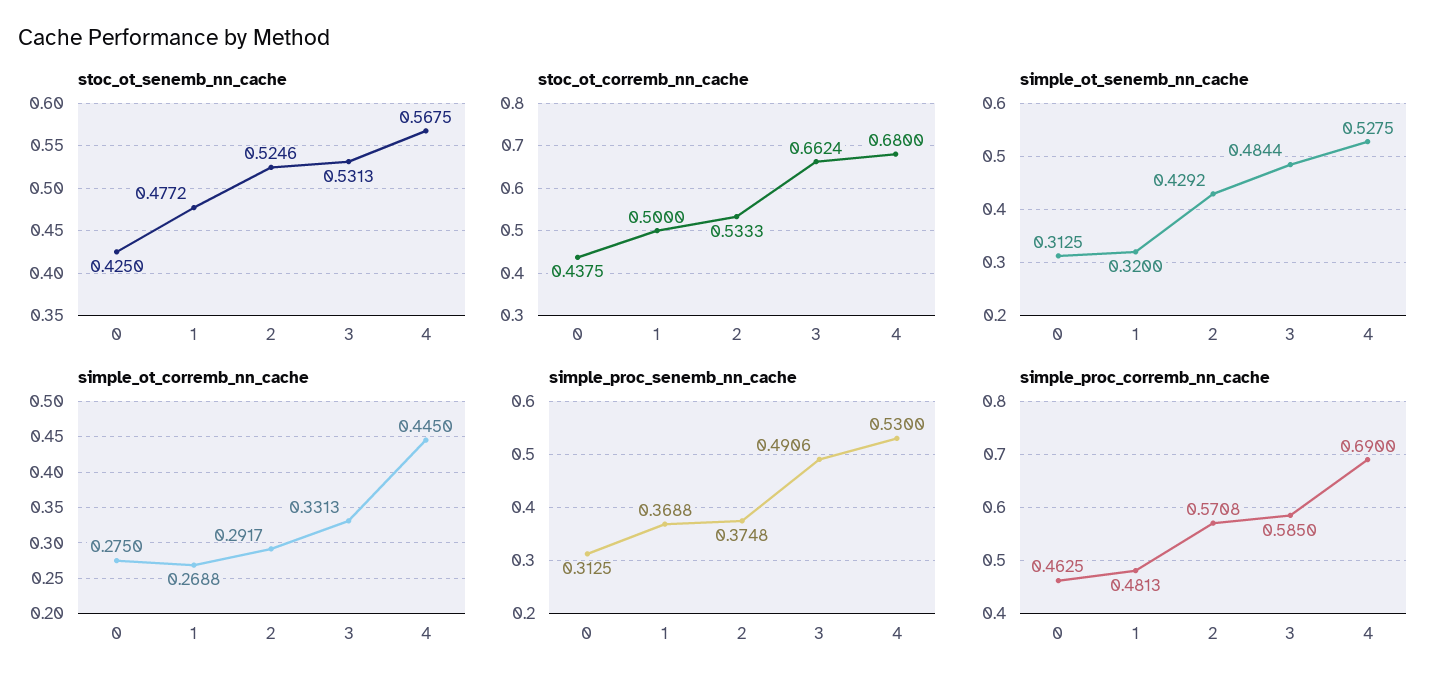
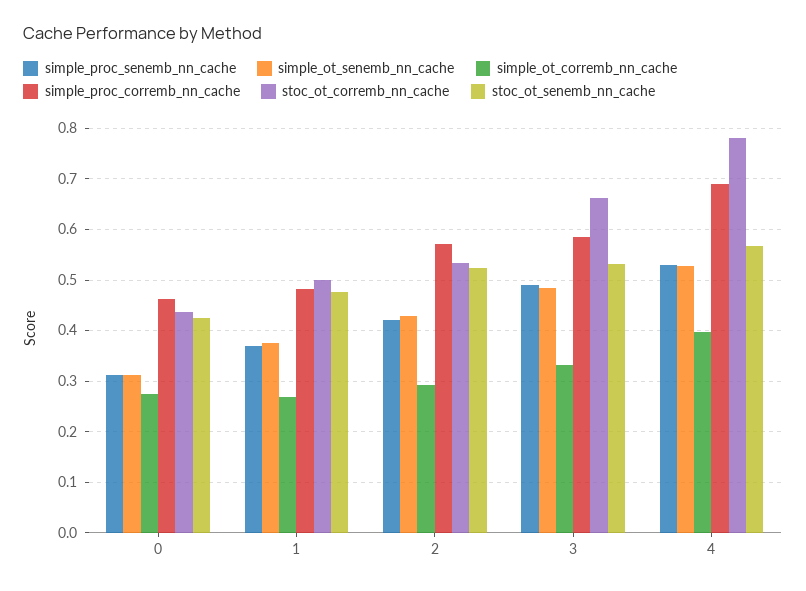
  {
    "stoc_ot_senemb_nn_cache": {
      "0": 0.425,
      "1": 0.4772,
      "2": 0.5246,
      "3": 0.5313,
      "4": 0.5675
    },
    "stoc_ot_corremb_nn_cache": {
      "0": 0.4375,
      "1": 0.5,
      "2": 0.5333,
      "3": 0.6624,
-     "4": 0.68
+     "4": 0.78
    },
    "simple_ot_senemb_nn_cache": {
      "0": 0.3125,
-     "1": 0.32,
+     "1": 0.38,
      "2": 0.4292,
      "3": 0.4844,
      "4": 0.5275
    },
    "simple_ot_corremb_nn_cache": {
      "0": 0.275,
      "1": 0.2688,
      "2": 0.2917,
      "3": 0.3313,
-     "4": 0.445
+     "4": 0.4
    },
    "simple_proc_senemb_nn_cache": {
      "0": 0.3125,
      "1": 0.3688,
-     "2": 0.3748,
+     "2": 0.42,
      "3": 0.4906,
      "4": 0.53
    },
    "simple_proc_corremb_nn_cache": {
      "0": 0.4625,
      "1": 0.4813,
      "2": 0.5708,
      "3": 0.585,
      "4": 0.69
    }
  }

